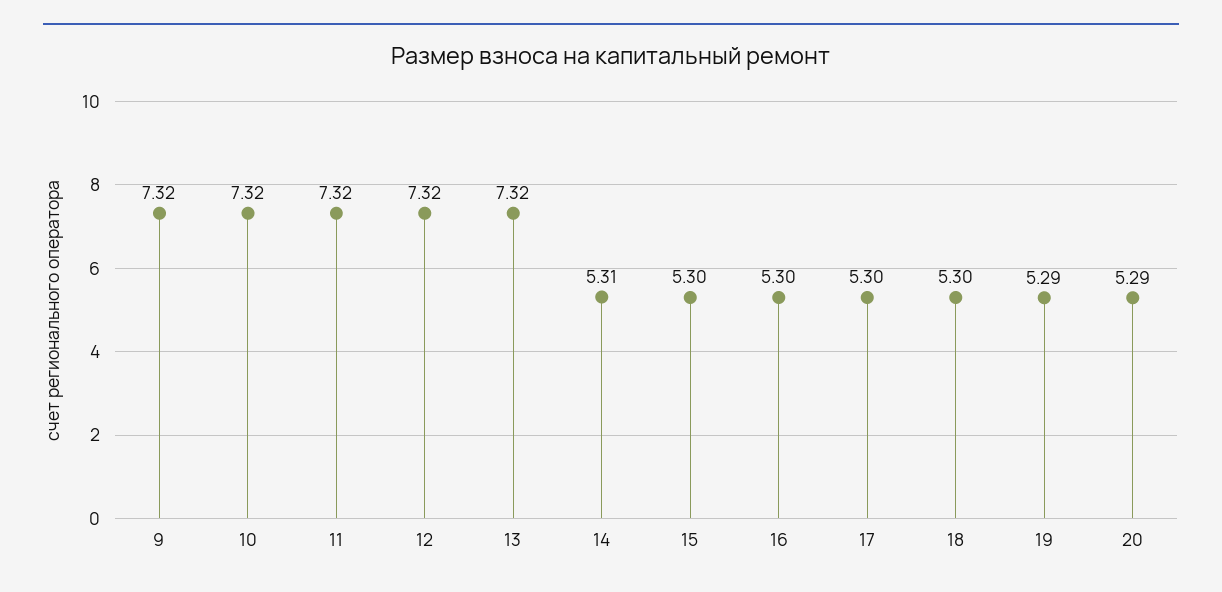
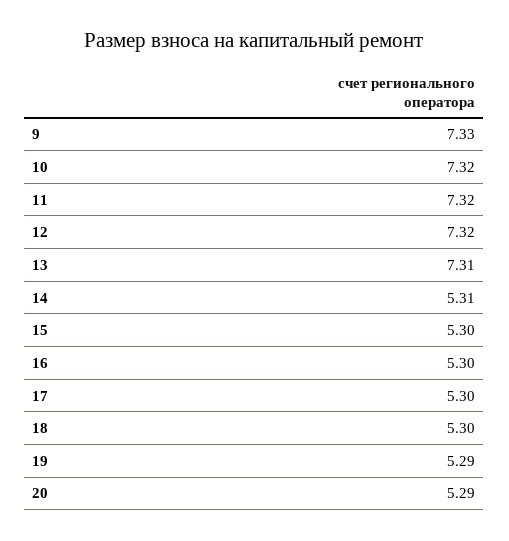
  {
-   "9": 7.32,
+   "9": 7.33,
    "10": 7.32,
    "11": 7.32,
    "12": 7.32,
-   "13": 7.32,
+   "13": 7.31,
    "14": 5.31,
    "15": 5.3,
    "16": 5.3,
    "17": 5.3,
    "18": 5.3,
    "19": 5.29,
    "20": 5.29
  }

